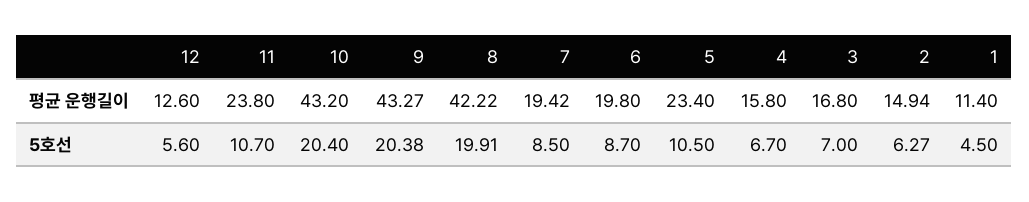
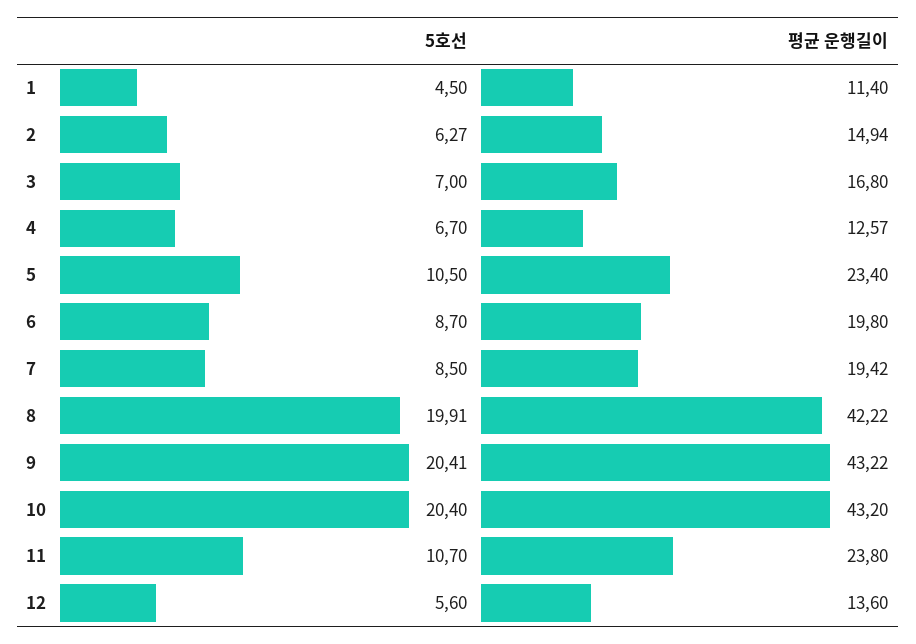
  {
    "12": {
-     "평균 운행길이": 12.6,
+     "평균 운행길이": 13.6,
      "5호선": 5.6
    },
    "11": {
      "평균 운행길이": 23.8,
      "5호선": 10.7
    },
    "10": {
      "평균 운행길이": 43.2,
      "5호선": 20.4
    },
    "9": {
-     "평균 운행길이": 43.27,
+     "평균 운행길이": 43.22,
-     "5호선": 20.38
+     "5호선": 20.41
    },
    "8": {
      "평균 운행길이": 42.22,
      "5호선": 19.91
    },
    "7": {
      "평균 운행길이": 19.42,
      "5호선": 8.5
    },
    "6": {
      "평균 운행길이": 19.8,
      "5호선": 8.7
    },
    "5": {
      "평균 운행길이": 23.4,
      "5호선": 10.5
    },
    "4": {
-     "평균 운행길이": 15.8,
+     "평균 운행길이": 12.57,
      "5호선": 6.7
    },
    "3": {
      "평균 운행길이": 16.8,
      "5호선": 7
    },
    "2": {
      "평균 운행길이": 14.94,
      "5호선": 6.27
    },
    "1": {
      "평균 운행길이": 11.4,
      "5호선": 4.5
    }
  }

